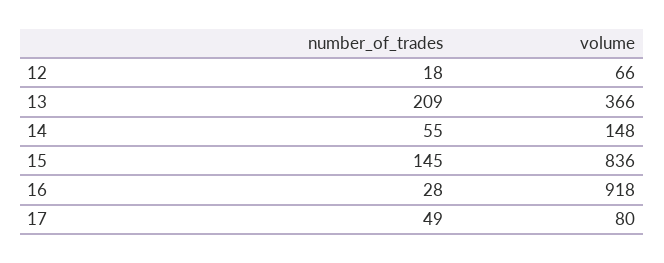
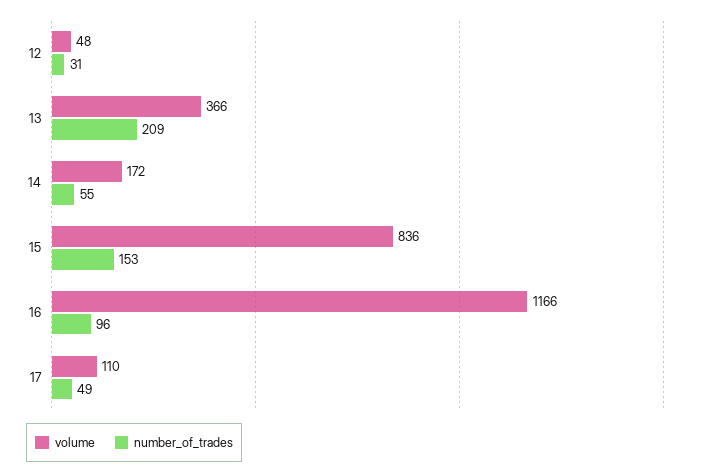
  {
    "number_of_trades": {
-     "12": 18,
+     "12": 31,
      "13": 209,
      "14": 55,
-     "15": 145,
+     "15": 153,
-     "16": 28,
+     "16": 96,
      "17": 49
    },
    "volume": {
-     "12": 66,
+     "12": 48,
      "13": 366,
-     "14": 148,
+     "14": 172,
      "15": 836,
-     "16": 918,
+     "16": 1166,
-     "17": 80
+     "17": 110
    }
  }

